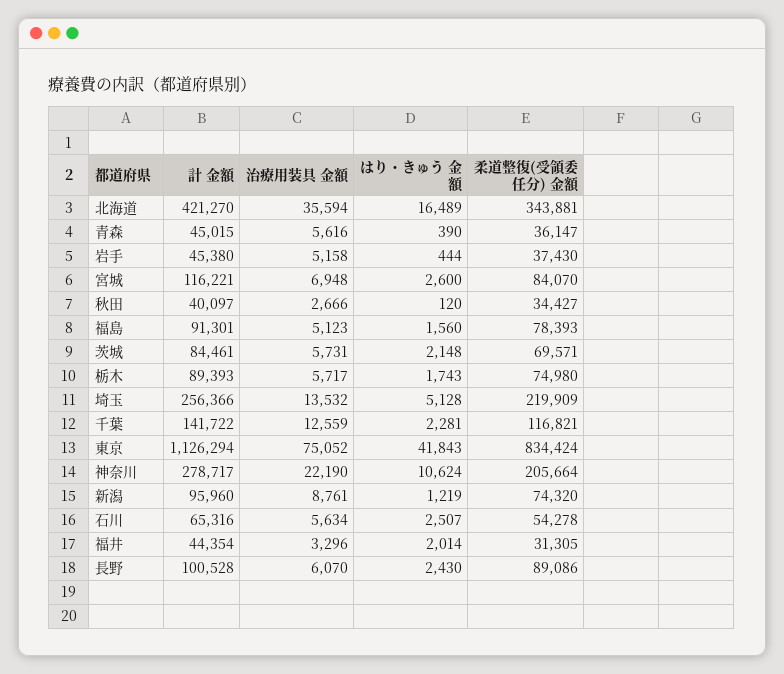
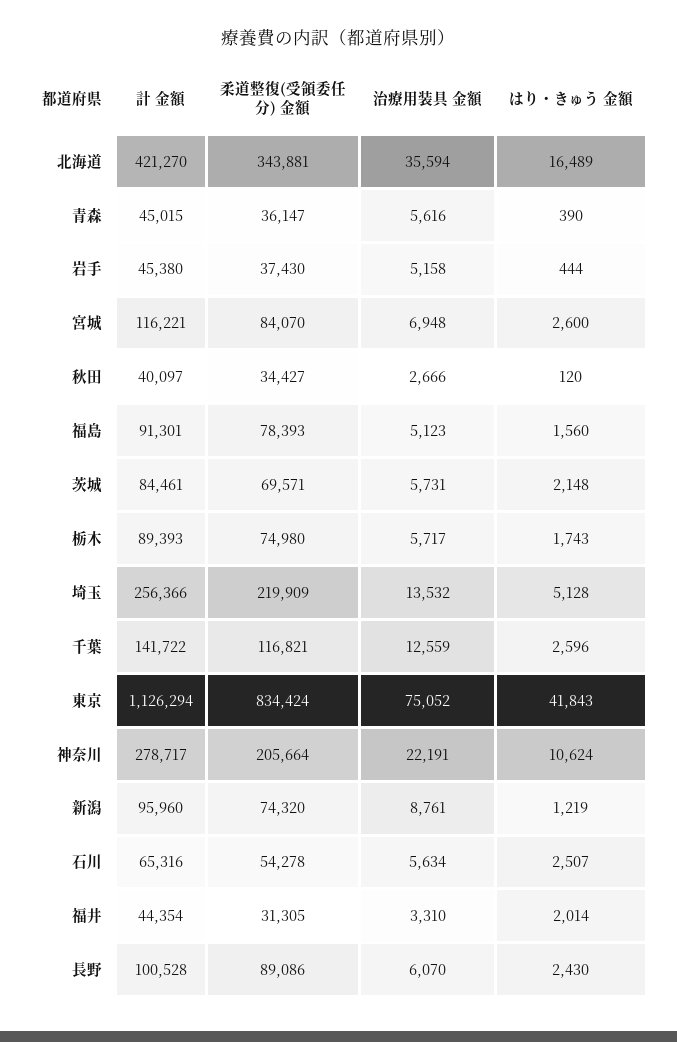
  {
    "計 金額": {
      "北海道": 421270,
      "青森": 45015,
      "岩手": 45380,
      "宮城": 116221,
      "秋田": 40097,
      "福島": 91301,
      "茨城": 84461,
      "栃木": 89393,
      "埼玉": 256366,
      "千葉": 141722,
      "東京": 1126294,
      "神奈川": 278717,
      "新潟": 95960,
      "石川": 65316,
      "福井": 44354,
      "長野": 100528
    },
    "治療用装具 金額": {
      "北海道": 35594,
      "青森": 5616,
      "岩手": 5158,
      "宮城": 6948,
      "秋田": 2666,
      "福島": 5123,
      "茨城": 5731,
      "栃木": 5717,
      "埼玉": 13532,
      "千葉": 12559,
      "東京": 75052,
-     "神奈川": 22190,
+     "神奈川": 22191,
      "新潟": 8761,
      "石川": 5634,
-     "福井": 3296,
+     "福井": 3310,
      "長野": 6070
    },
    "はり・きゅう 金額": {
      "北海道": 16489,
      "青森": 390,
      "岩手": 444,
      "宮城": 2600,
      "秋田": 120,
      "福島": 1560,
      "茨城": 2148,
      "栃木": 1743,
      "埼玉": 5128,
-     "千葉": 2281,
+     "千葉": 2596,
      "東京": 41843,
      "神奈川": 10624,
      "新潟": 1219,
      "石川": 2507,
      "福井": 2014,
      "長野": 2430
    },
    "柔道整復(受領委任分) 金額": {
      "北海道": 343881,
      "青森": 36147,
      "岩手": 37430,
      "宮城": 84070,
      "秋田": 34427,
      "福島": 78393,
      "茨城": 69571,
      "栃木": 74980,
      "埼玉": 219909,
      "千葉": 116821,
      "東京": 834424,
      "神奈川": 205664,
      "新潟": 74320,
      "石川": 54278,
      "福井": 31305,
      "長野": 89086
    }
  }

